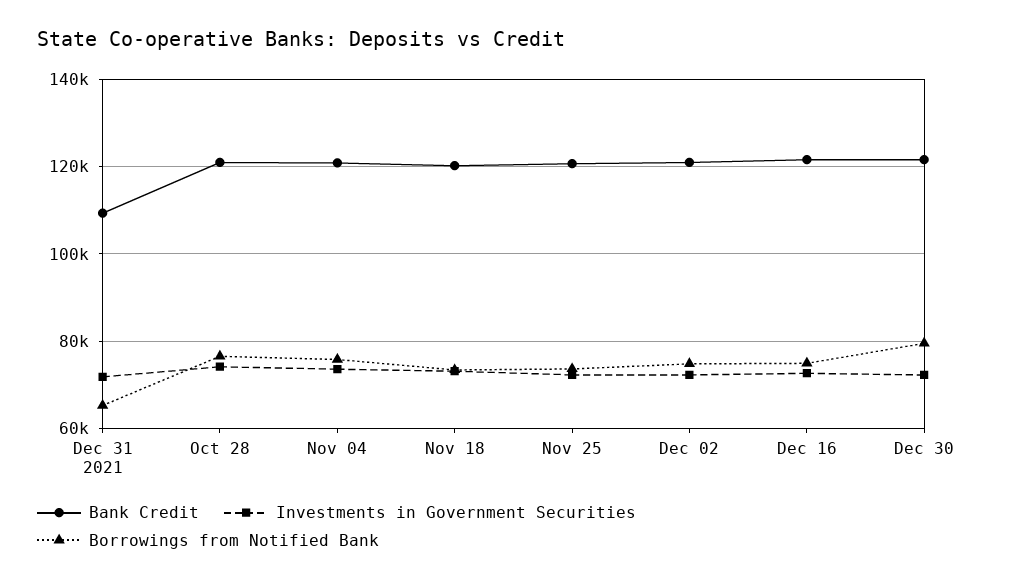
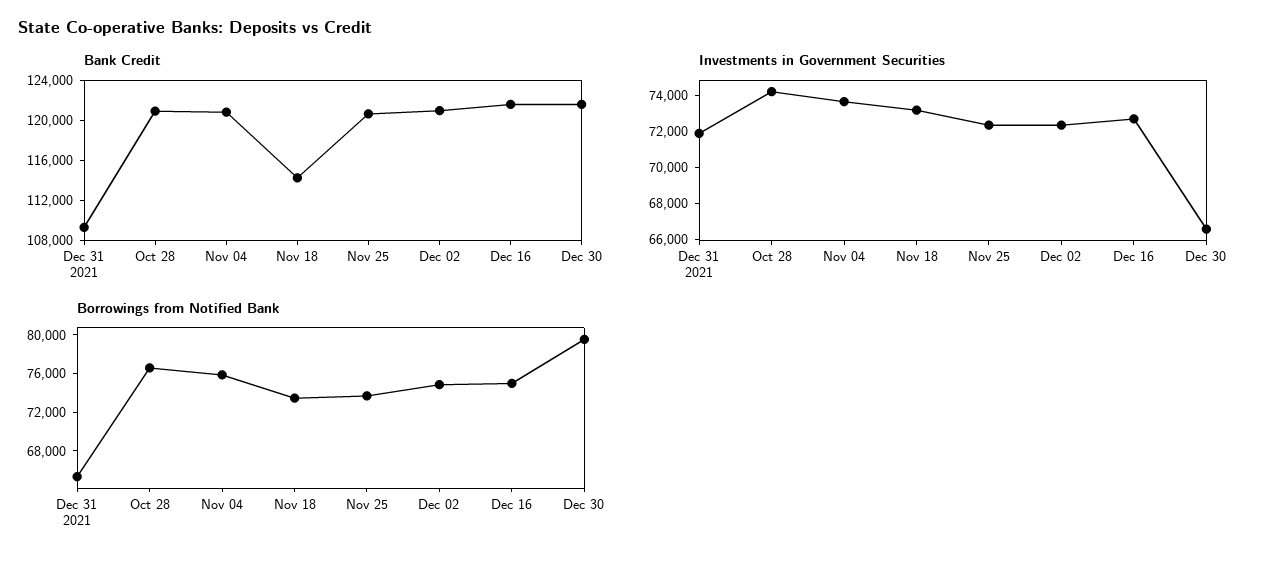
  {
    "Bank Credit": {
      "Dec 31 2021": 109000,
      "Oct 28": 121000,
      "Nov 04": 121000,
-     "Nov 18": 120000,
+     "Nov 18": 114000,
      "Nov 25": 121000,
      "Dec 02": 121000,
      "Dec 16": 122000,
      "Dec 30": 122000
    },
    "Investments in Government Securities": {
      "Dec 31 2021": 72000,
      "Oct 28": 74000,
      "Nov 04": 73500,
      "Nov 18": 73000,
      "Nov 25": 72500,
      "Dec 02": 72500,
      "Dec 16": 72500,
-     "Dec 30": 72000
+     "Dec 30": 66500
    },
    "Borrowings from Notified Bank": {
      "Dec 31 2021": 65000,
      "Oct 28": 77000,
      "Nov 04": 76000,
      "Nov 18": 73000,
      "Nov 25": 74000,
      "Dec 02": 75000,
      "Dec 16": 75000,
      "Dec 30": 80000
    }
  }

